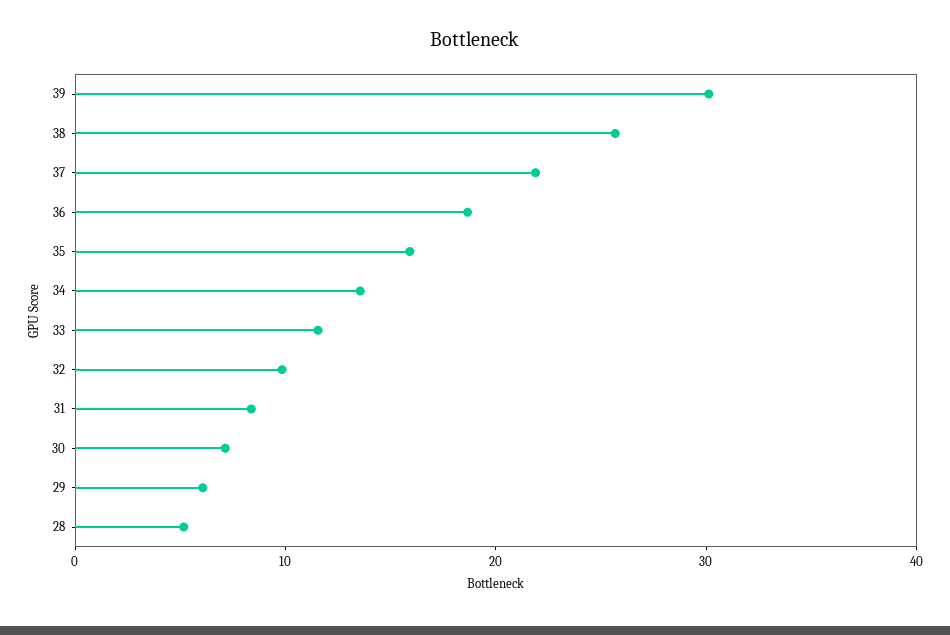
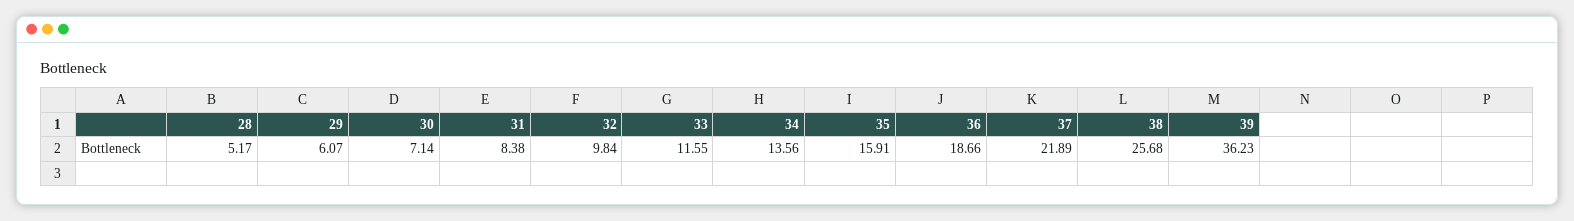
  {
-   "39": 30,
+   "39": 36.23,
    "38": 25.68,
    "37": 21.89,
    "36": 18.66,
    "35": 15.91,
    "34": 13.56,
    "33": 11.55,
    "32": 9.84,
    "31": 8.38,
    "30": 7.14,
    "29": 6.07,
    "28": 5.17
  }

